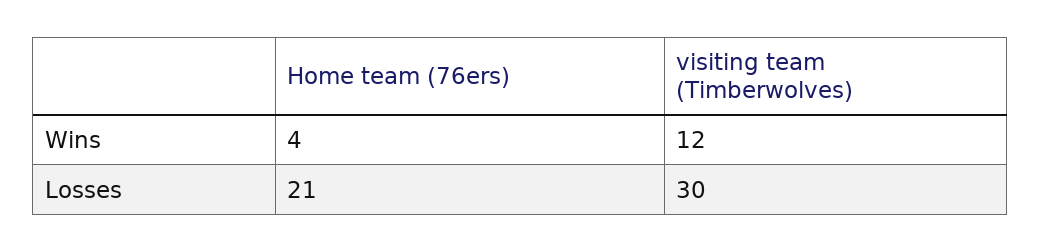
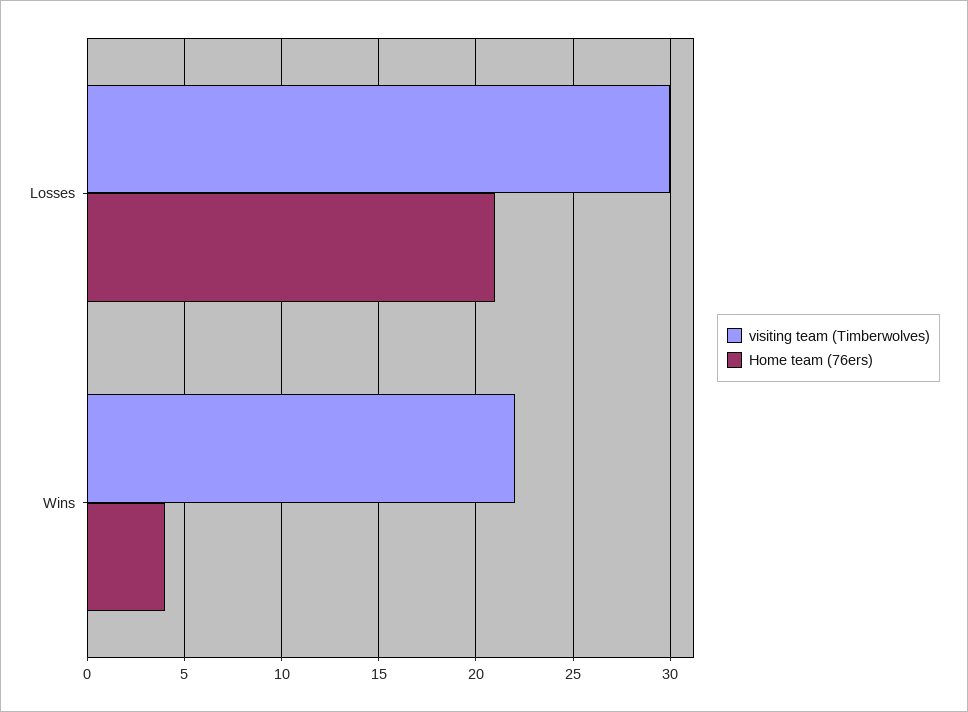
  {
    "Home team (76ers)": {
      "Wins": 4,
      "Losses": 21
    },
    "visiting team (Timberwolves)": {
-     "Wins": 12,
+     "Wins": 22,
      "Losses": 30
    }
  }

